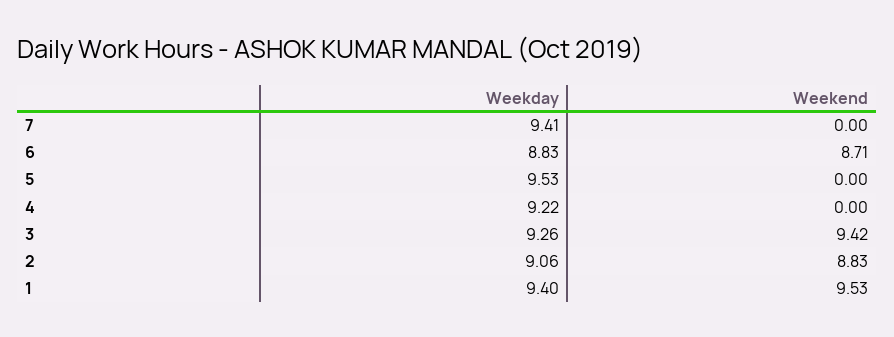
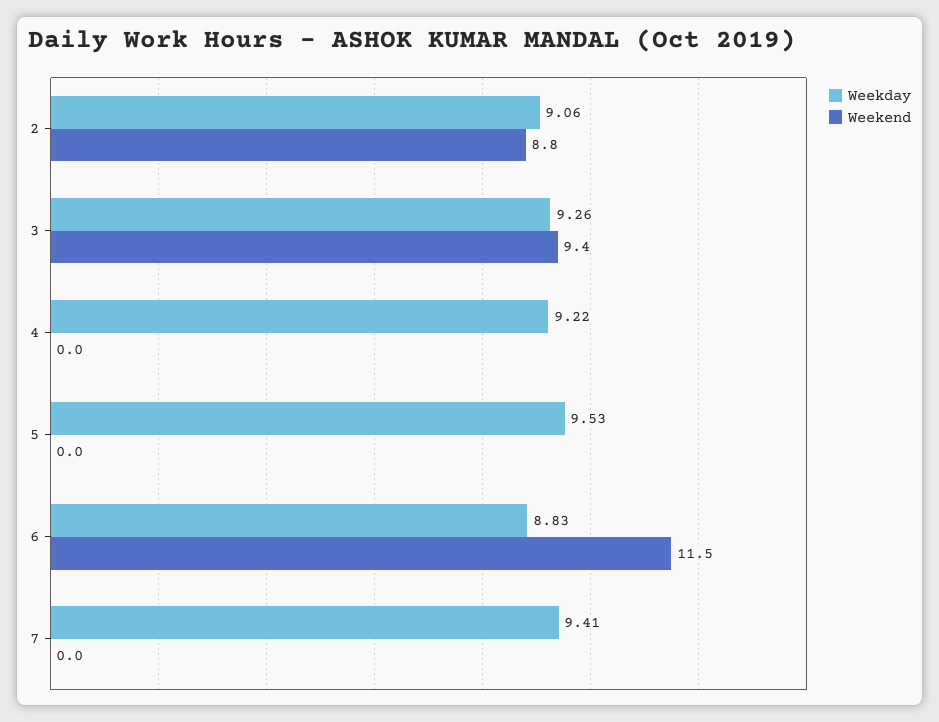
  {
    "Weekday": {
      "7": 9.41,
      "6": 8.83,
      "5": 9.53,
      "4": 9.22,
      "3": 9.26,
-     "2": 9.06,
+     "2": 9.06
-     "1": 9.4
    },
    "Weekend": {
      "7": 0,
-     "6": 8.71,
+     "6": 11.5,
      "5": 0,
      "4": 0,
      "3": 9.42,
-     "2": 8.83,
+     "2": 8.83
-     "1": 9.53
    }
  }

